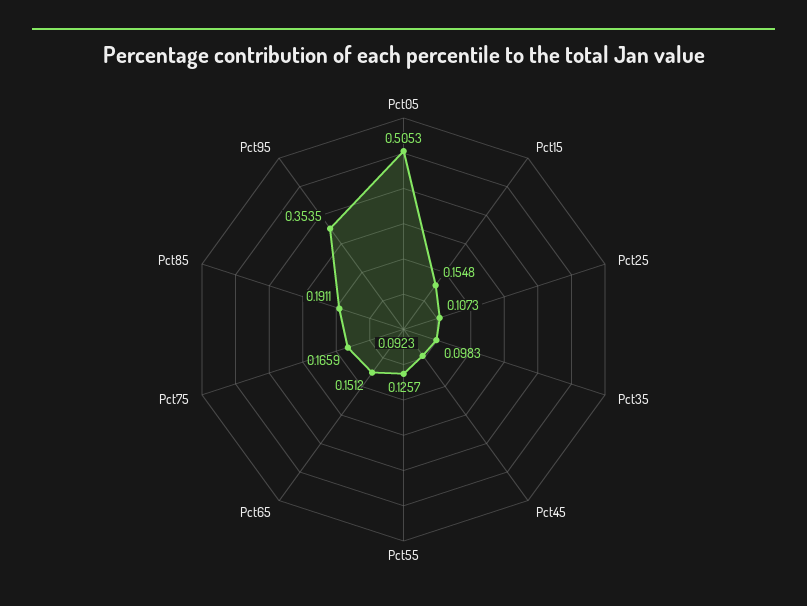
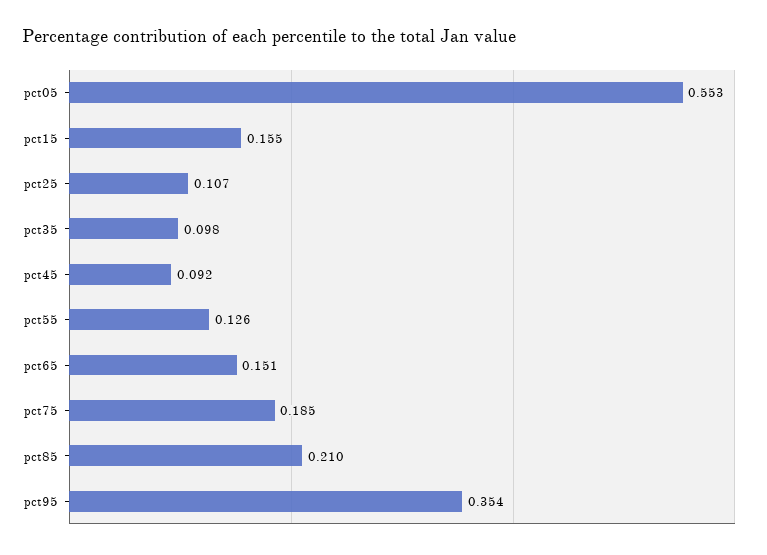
  {
-   "Pct05": 0.5053,
+   "Pct05": 0.553,
    "Pct15": 0.1548,
    "Pct25": 0.1073,
    "Pct35": 0.0983,
    "Pct45": 0.0923,
    "Pct55": 0.1257,
    "Pct65": 0.1512,
-   "Pct75": 0.1659,
+   "Pct75": 0.185,
-   "Pct85": 0.1911,
+   "Pct85": 0.21,
    "Pct95": 0.3535
  }

